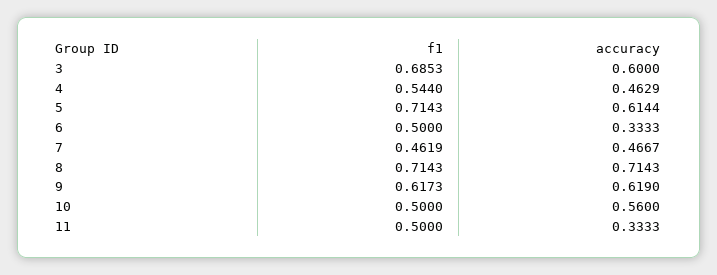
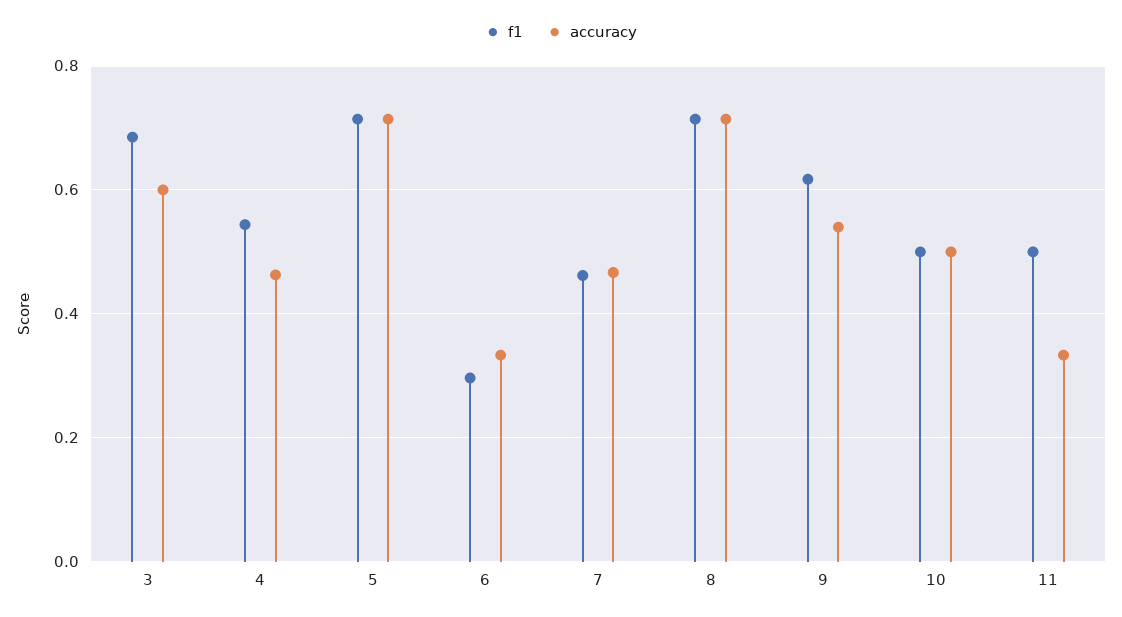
  {
    "f1": {
      "3": 0.6853,
      "4": 0.544,
      "5": 0.7143,
-     "6": 0.5,
+     "6": 0.3,
      "7": 0.4619,
      "8": 0.7143,
      "9": 0.6173,
      "10": 0.5,
      "11": 0.5
    },
    "accuracy": {
      "3": 0.6,
      "4": 0.4629,
-     "5": 0.6144,
+     "5": 0.72,
      "6": 0.3333,
      "7": 0.4667,
      "8": 0.7143,
-     "9": 0.619,
+     "9": 0.54,
-     "10": 0.56,
+     "10": 0.5,
      "11": 0.3333
    }
  }

